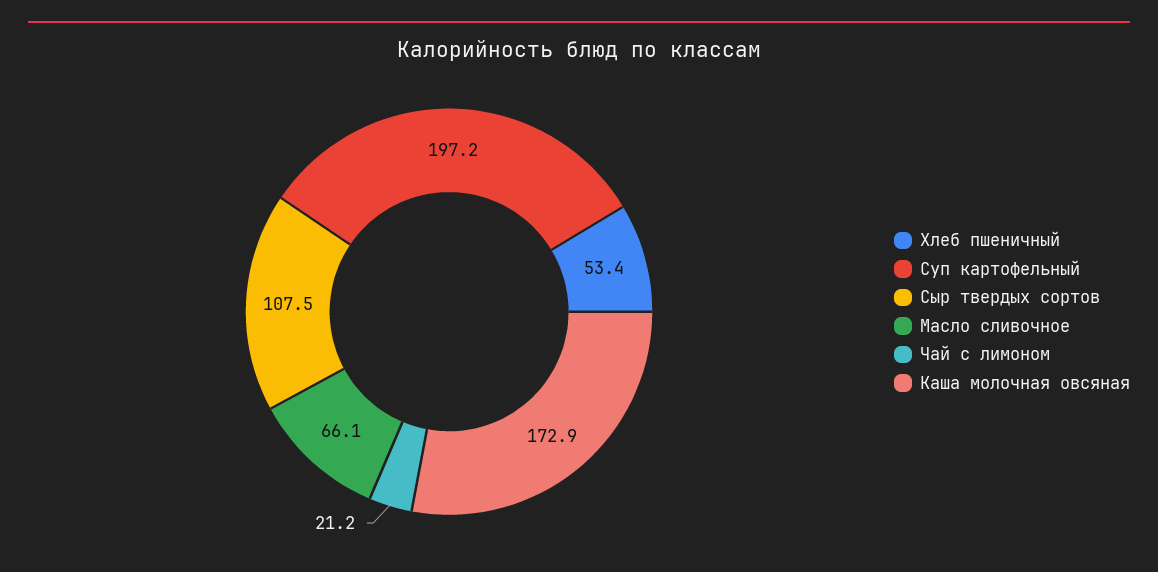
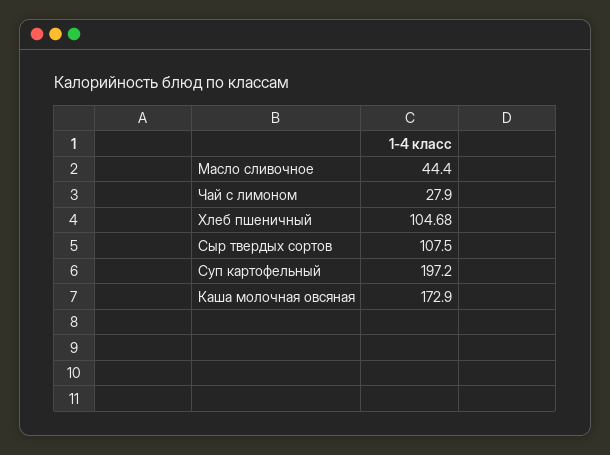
  {
-   "Хлеб пшеничный": 53.4,
+   "Хлеб пшеничный": 104.68,
    "Суп картофельный": 197.2,
    "Сыр твердых сортов": 107.5,
-   "Масло сливочное": 66.1,
+   "Масло сливочное": 44.4,
-   "Чай с лимоном": 21.2,
+   "Чай с лимоном": 27.9,
    "Каша молочная овсяная": 172.9
  }

